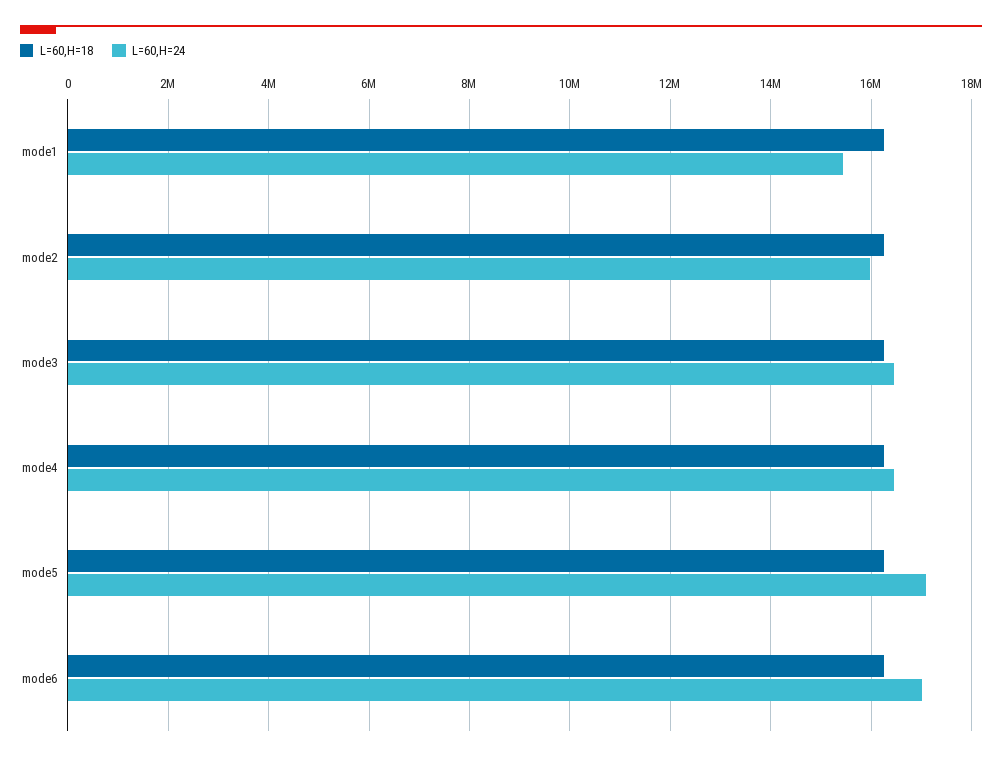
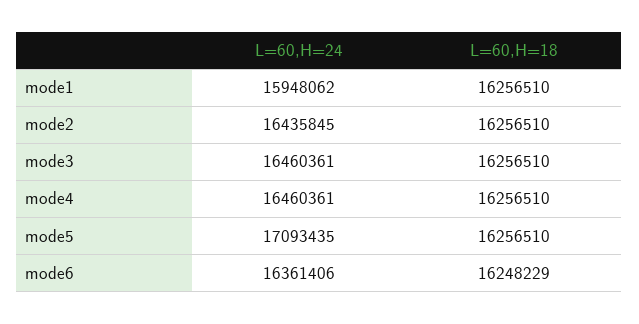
  {
    "L=60,H=18": {
      "mode1": 16256510,
      "mode2": 16256510,
      "mode3": 16256510,
      "mode4": 16256510,
      "mode5": 16256510,
      "mode6": 16248229
    },
    "L=60,H=24": {
-     "mode1": 15400000,
+     "mode1": 15948062,
-     "mode2": 16000000,
+     "mode2": 16435845,
      "mode3": 16460361,
      "mode4": 16460361,
      "mode5": 17093435,
-     "mode6": 17000000
+     "mode6": 16361406
    }
  }

